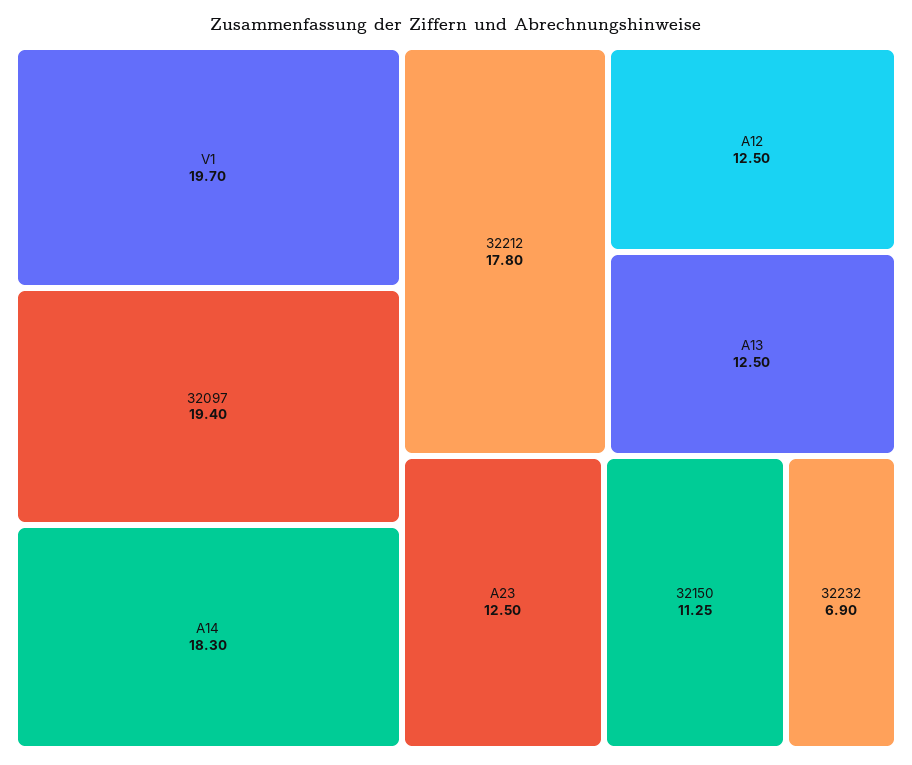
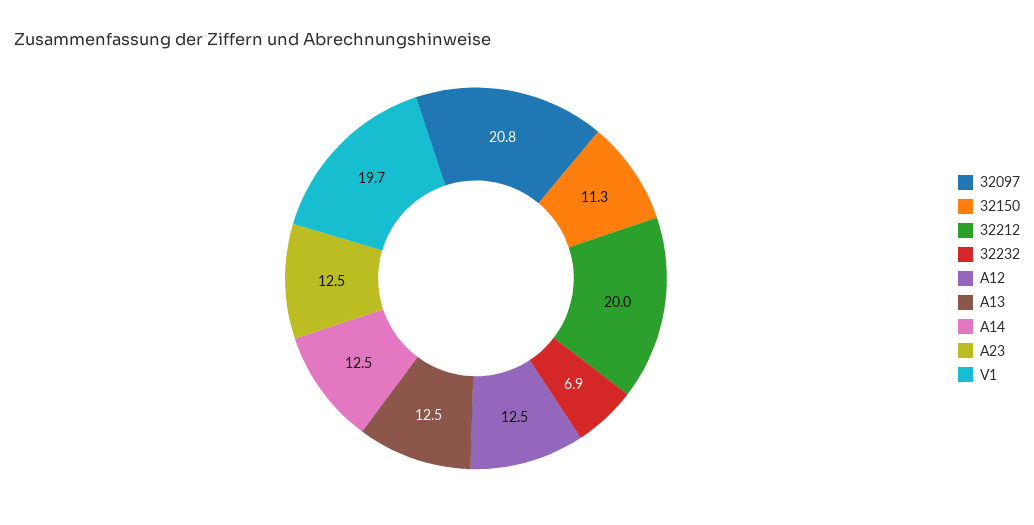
  {
    "V1": 19.7,
-   "32097": 19.4,
+   "32097": 20.8,
-   "A14": 18.3,
+   "A14": 12.5,
-   "32212": 17.8,
+   "32212": 20,
    "A12": 12.5,
    "A13": 12.5,
    "A23": 12.5,
    "32150": 11.25,
    "32232": 6.9
  }

